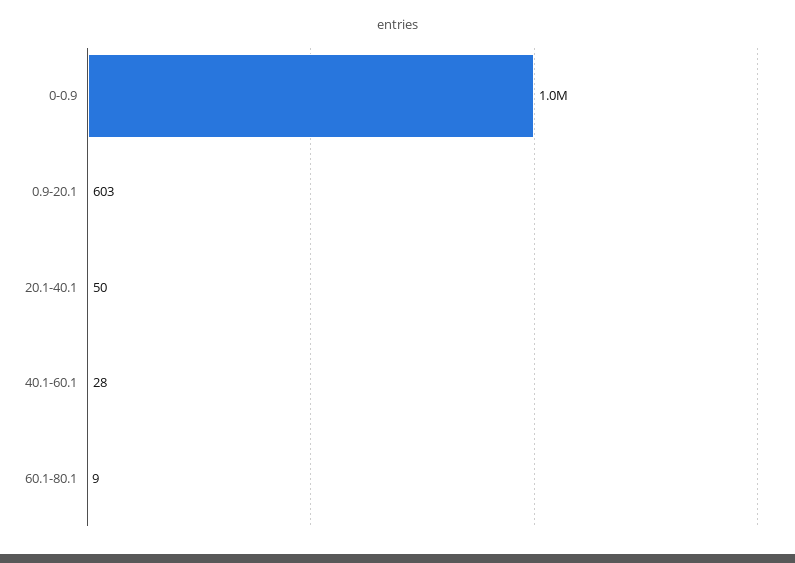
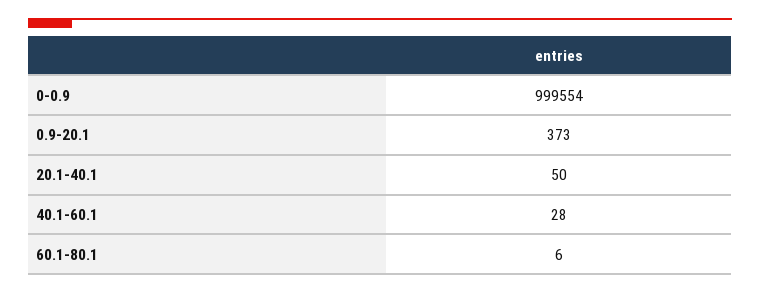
  {
    "0-0.9": 999554,
-   "0.9-20.1": 603,
+   "0.9-20.1": 373,
    "20.1-40.1": 50,
    "40.1-60.1": 28,
-   "60.1-80.1": 9
+   "60.1-80.1": 6
  }

